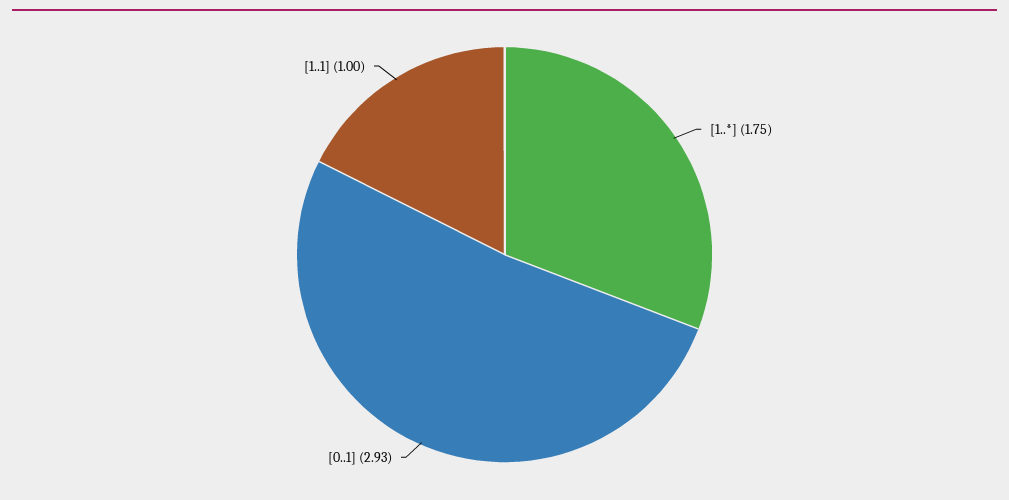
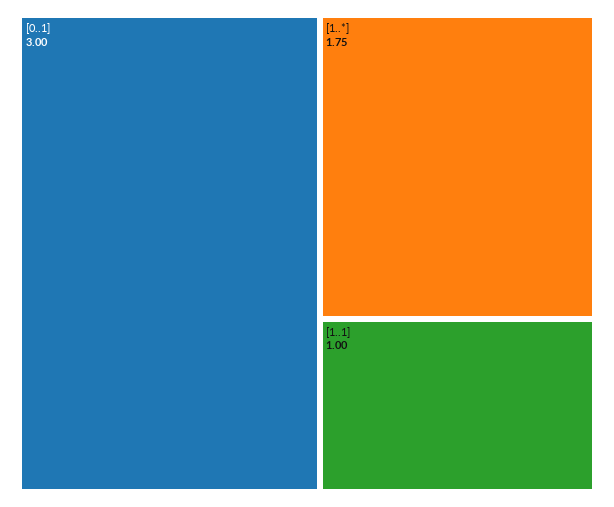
  {
    "[1..*]": 1.75,
-   "[0..1]": 2.93,
+   "[0..1]": 3,
    "[1..1]": 1
  }

